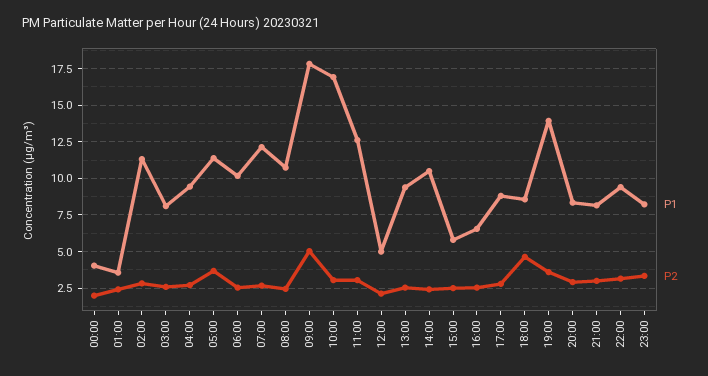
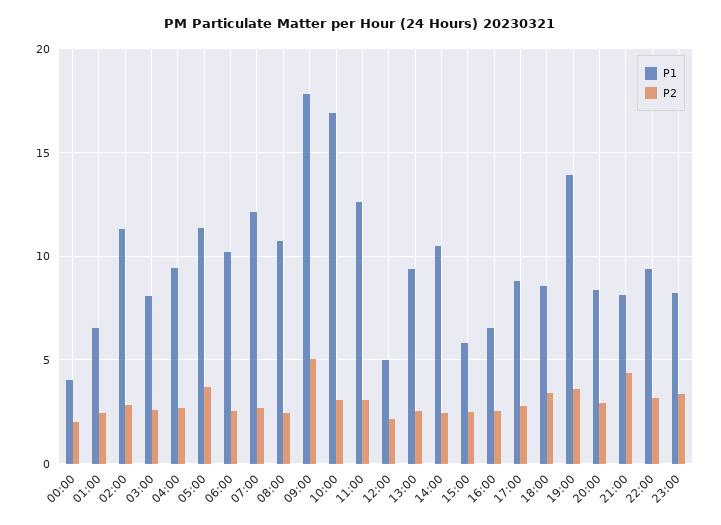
  {
    "P1": {
      "00:00": 4,
-     "01:00": 3.5,
+     "01:00": 6.5,
      "02:00": 11.5,
      "03:00": 8,
      "04:00": 9.5,
      "05:00": 11.5,
      "06:00": 10,
      "07:00": 12,
      "08:00": 10.5,
      "09:00": 18,
      "10:00": 17,
      "11:00": 12.5,
      "12:00": 5,
      "13:00": 9.5,
      "14:00": 10.5,
      "15:00": 6,
      "16:00": 6.5,
      "17:00": 9,
      "18:00": 8.5,
      "19:00": 14,
      "20:00": 8.5,
      "21:00": 8,
      "22:00": 9.5,
      "23:00": 8
    },
    "P2": {
      "00:00": 2,
      "01:00": 2.5,
      "02:00": 3,
      "03:00": 2.5,
      "04:00": 2.5,
      "05:00": 3.5,
      "06:00": 2.5,
      "07:00": 2.5,
      "08:00": 2.5,
      "09:00": 5,
      "10:00": 3,
      "11:00": 3,
      "12:00": 2,
      "13:00": 2.5,
      "14:00": 2.5,
      "15:00": 2.5,
      "16:00": 2.5,
      "17:00": 3,
-     "18:00": 4.5,
+     "18:00": 3.5,
      "19:00": 3.5,
      "20:00": 3,
-     "21:00": 3,
+     "21:00": 4.5,
      "22:00": 3,
      "23:00": 3.5
    }
  }

